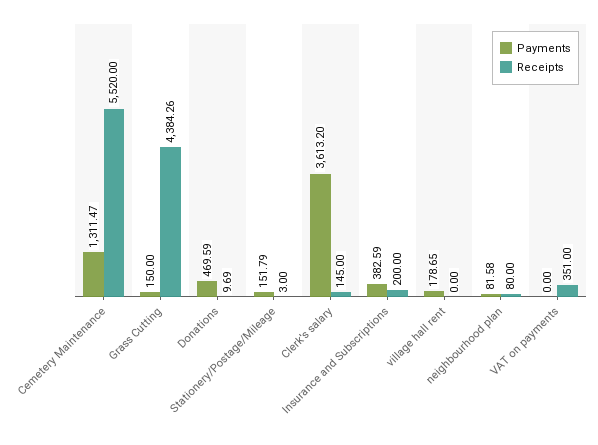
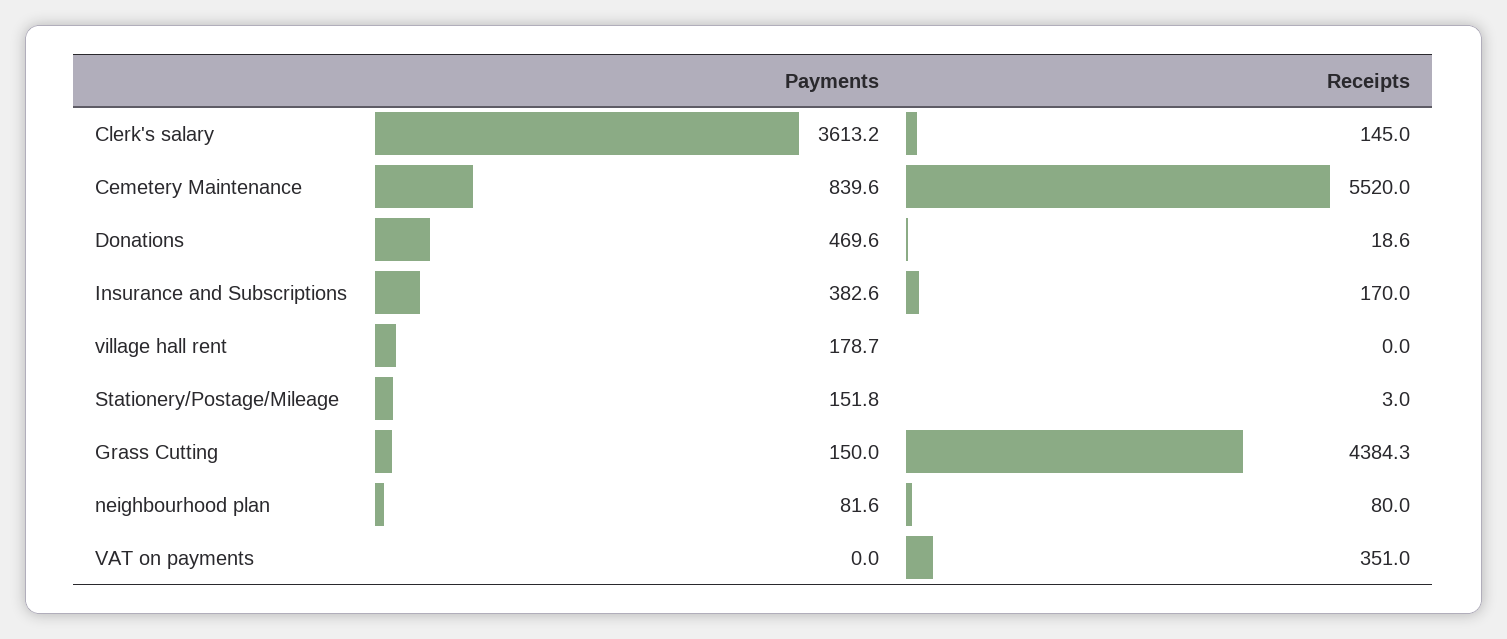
  {
    "Payments": {
-     "Cemetery Maintenance": 1311.47,
+     "Cemetery Maintenance": 839.6,
      "Grass Cutting": 150,
      "Donations": 469.59,
      "Stationery/Postage/Mileage": 151.79,
      "Clerk's salary": 3613.2,
      "Insurance and Subscriptions": 382.59,
      "village hall rent": 178.65,
      "neighbourhood plan": 81.58,
      "VAT on payments": 0
    },
    "Receipts": {
      "Cemetery Maintenance": 5520,
      "Grass Cutting": 4384.26,
-     "Donations": 9.69,
+     "Donations": 18.6,
      "Stationery/Postage/Mileage": 3,
      "Clerk's salary": 145,
-     "Insurance and Subscriptions": 200,
+     "Insurance and Subscriptions": 170,
      "village hall rent": 0,
      "neighbourhood plan": 80,
      "VAT on payments": 351
    }
  }

